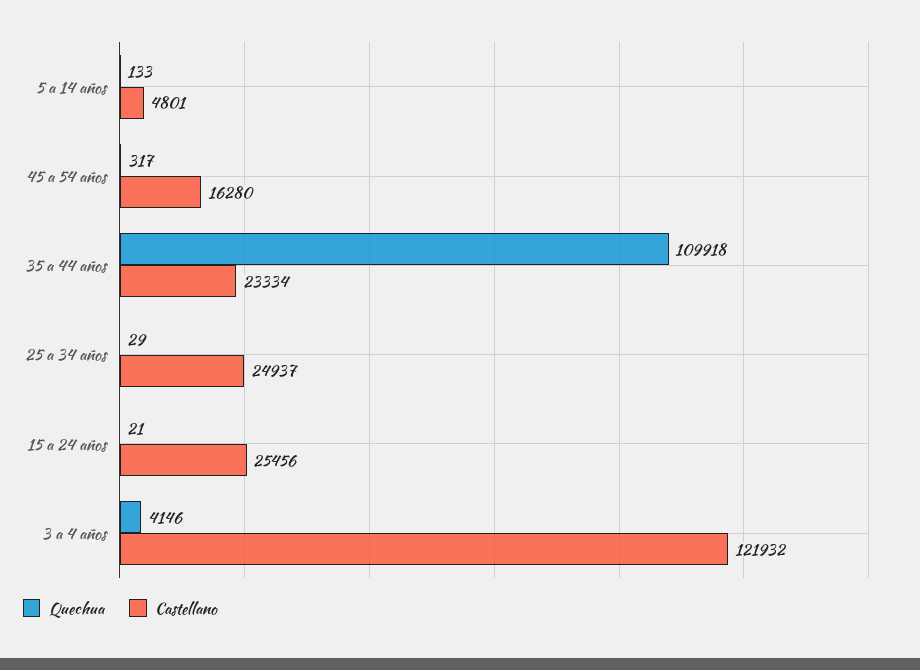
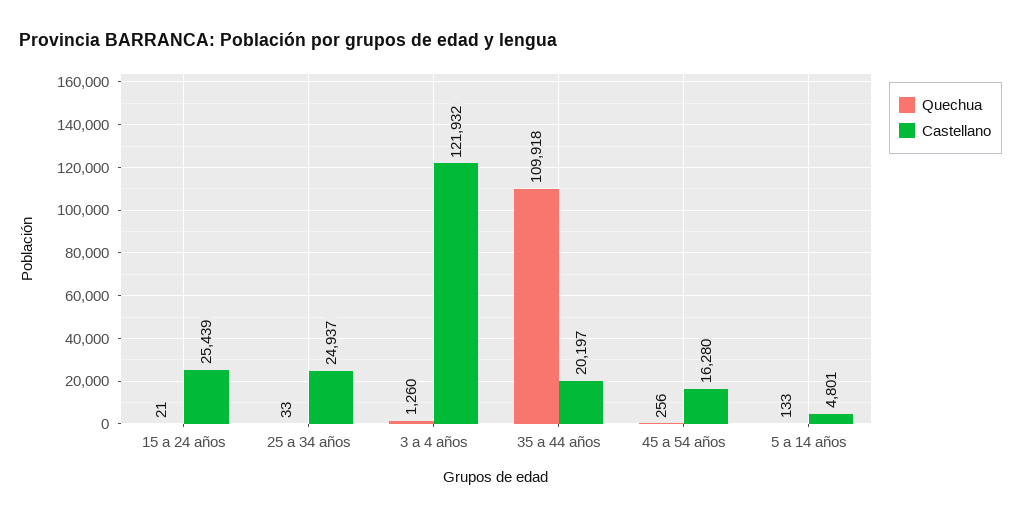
  {
    "Quechua": {
      "5 a 14 años": 133,
-     "45 a 54 años": 317,
+     "45 a 54 años": 256,
      "35 a 44 años": 109918,
-     "25 a 34 años": 29,
+     "25 a 34 años": 33,
      "15 a 24 años": 21,
-     "3 a 4 años": 4146
+     "3 a 4 años": 1260
    },
    "Castellano": {
      "5 a 14 años": 4801,
      "45 a 54 años": 16280,
-     "35 a 44 años": 23334,
+     "35 a 44 años": 20197,
      "25 a 34 años": 24937,
-     "15 a 24 años": 25456,
+     "15 a 24 años": 25439,
      "3 a 4 años": 121932
    }
  }

